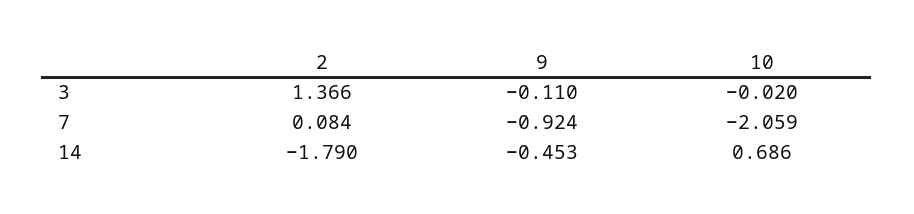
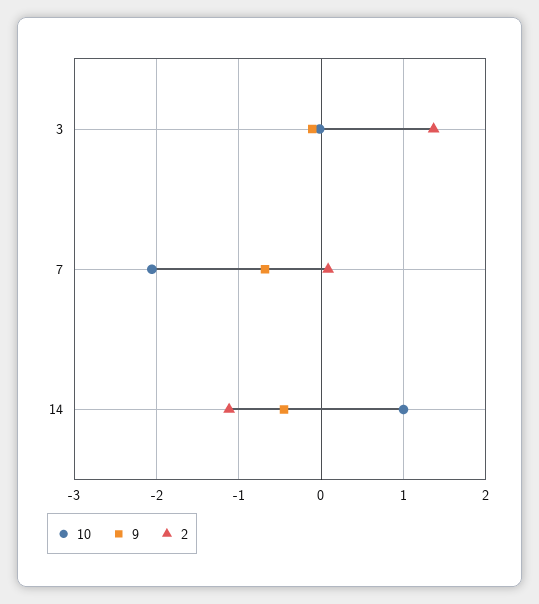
  {
    "2": {
      "3": 1.366,
      "7": 0.084,
-     "14": -1.79
+     "14": -1.1
    },
    "9": {
      "3": -0.11,
-     "7": -0.924,
+     "7": -0.7,
      "14": -0.453
    },
    "10": {
      "3": -0.02,
      "7": -2.059,
-     "14": 0.686
+     "14": 1
    }
  }

